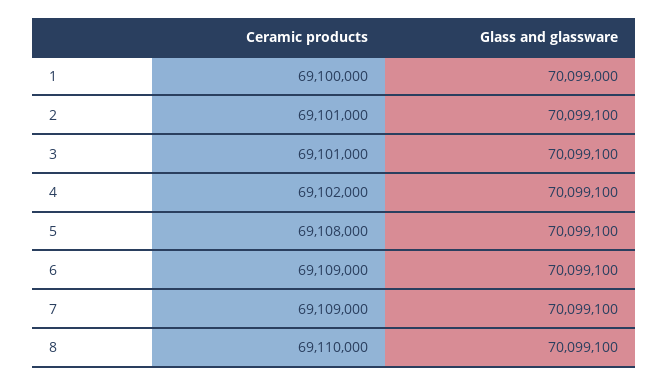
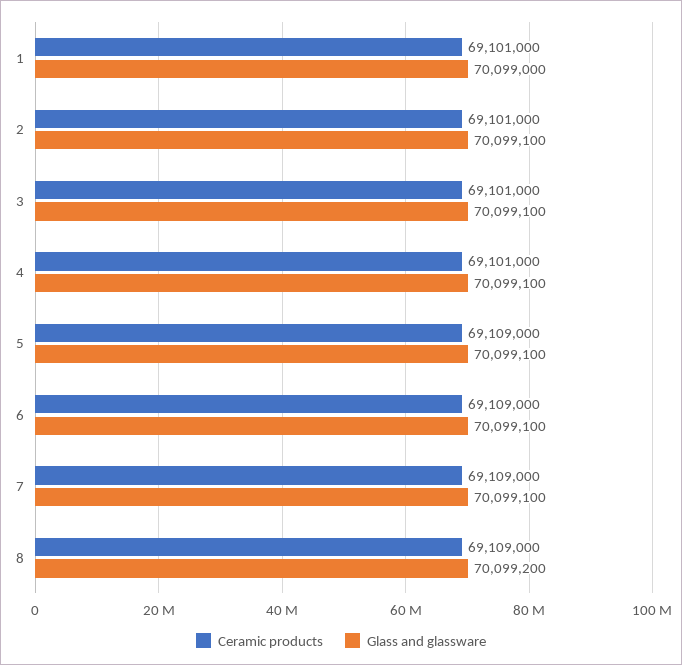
  {
    "Ceramic products": {
-     "1": 69100000,
+     "1": 69101000,
      "2": 69101000,
      "3": 69101000,
-     "4": 69102000,
+     "4": 69101000,
-     "5": 69108000,
+     "5": 69109000,
      "6": 69109000,
      "7": 69109000,
-     "8": 69110000
+     "8": 69109000
    },
    "Glass and glassware": {
      "1": 70099000,
      "2": 70099100,
      "3": 70099100,
      "4": 70099100,
      "5": 70099100,
      "6": 70099100,
      "7": 70099100,
-     "8": 70099100
+     "8": 70099200
    }
  }

